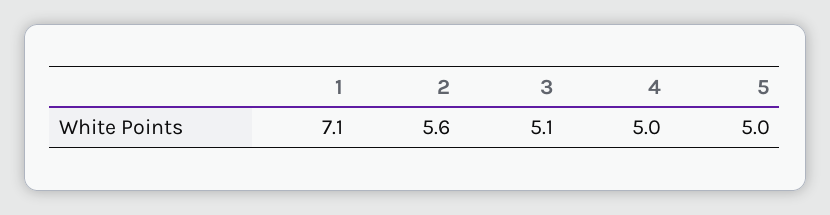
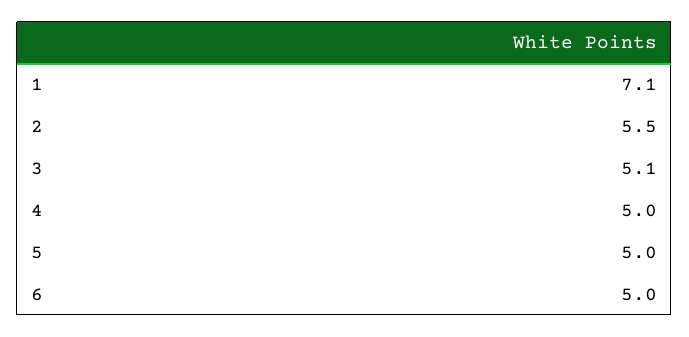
  {
    "1": 7.1,
-   "2": 5.6,
+   "2": 5.5,
    "3": 5.1,
    "4": 5,
-   "5": 5
+   "5": 5,
+   "6": 5
  }

